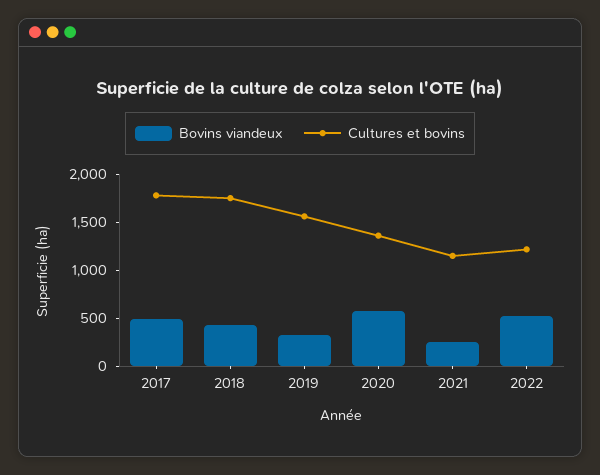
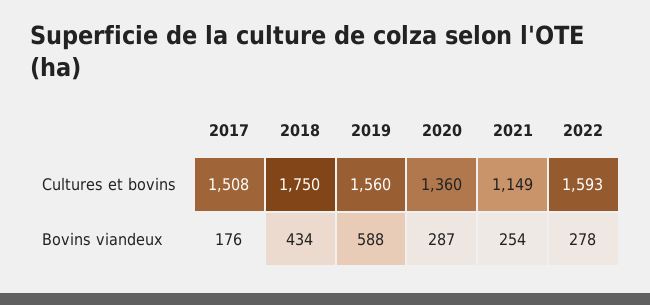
  {
    "Bovins viandeux": {
-     "2017": 500,
+     "2017": 176,
      "2018": 434,
-     "2019": 300,
+     "2019": 588,
-     "2020": 600,
+     "2020": 287,
      "2021": 254,
-     "2022": 500
+     "2022": 278
    },
    "Cultures et bovins": {
-     "2017": 1800,
+     "2017": 1508,
      "2018": 1750,
      "2019": 1560,
      "2020": 1360,
      "2021": 1149,
-     "2022": 1200
+     "2022": 1593
    }
  }

